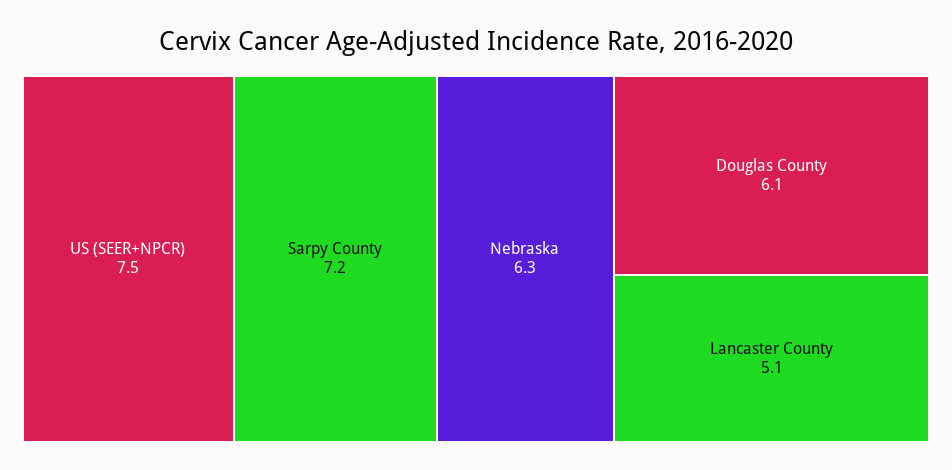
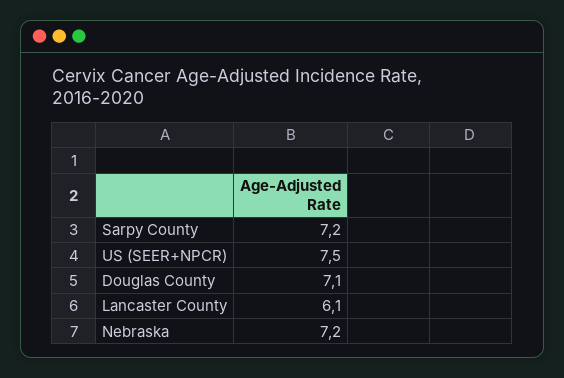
  {
    "US (SEER+NPCR)": 7.5,
    "Sarpy County": 7.2,
-   "Nebraska": 6.3,
+   "Nebraska": 7.2,
-   "Douglas County": 6.1,
+   "Douglas County": 7.1,
-   "Lancaster County": 5.1
+   "Lancaster County": 6.1
  }

